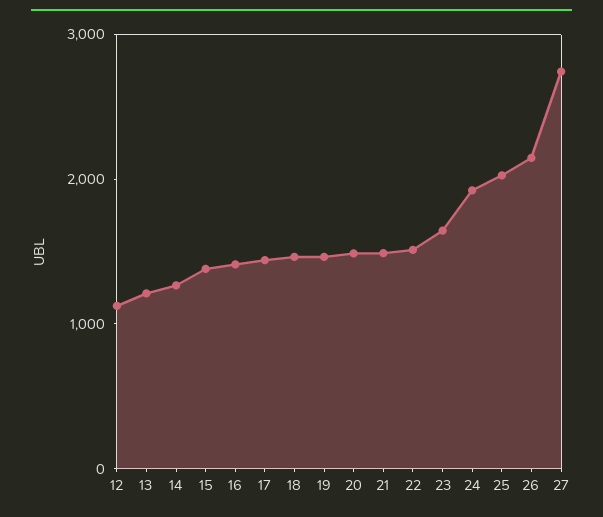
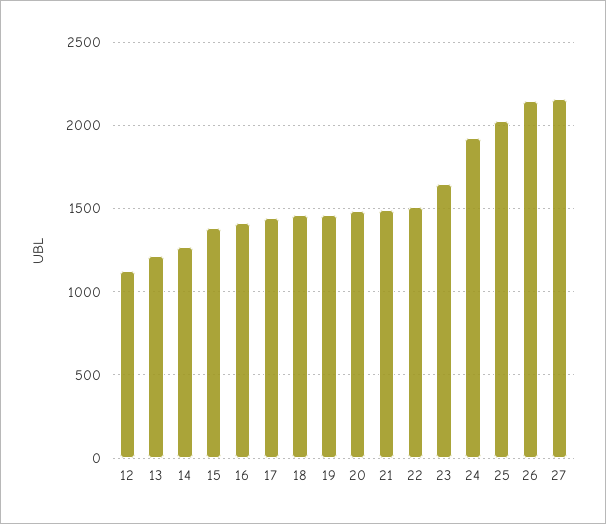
  {
    "12": 1150,
    "13": 1200,
    "14": 1250,
    "15": 1400,
    "16": 1400,
    "17": 1450,
    "18": 1450,
    "19": 1450,
    "20": 1500,
    "21": 1500,
    "22": 1500,
    "23": 1650,
    "24": 1900,
    "25": 2050,
    "26": 2150,
-   "27": 2800
+   "27": 2150
  }

